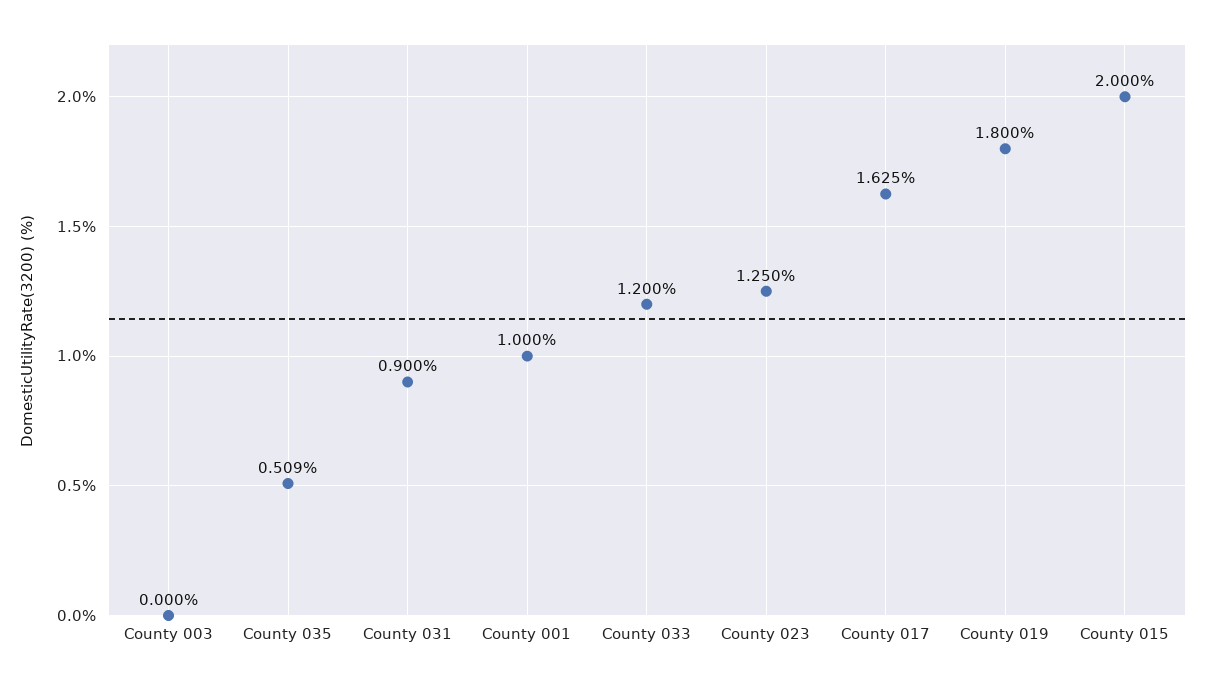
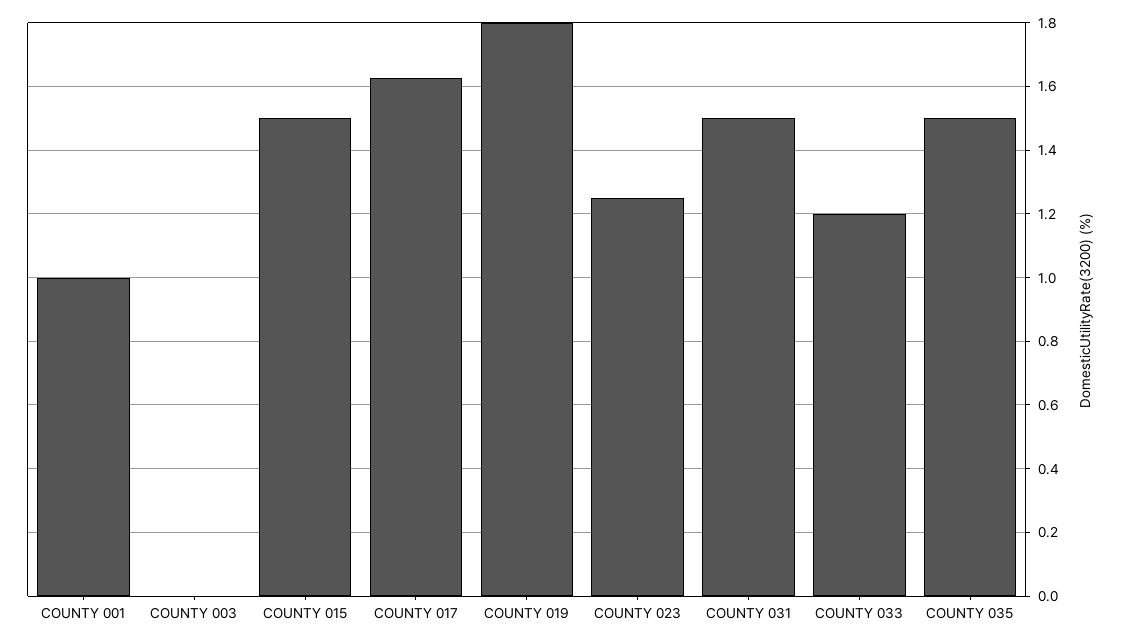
  {
    "County 003": 0,
-   "County 035": 0.509,
+   "County 035": 1.5,
-   "County 031": 0.9,
+   "County 031": 1.5,
    "County 001": 1,
    "County 033": 1.2,
    "County 023": 1.25,
    "County 017": 1.625,
    "County 019": 1.8,
-   "County 015": 2
+   "County 015": 1.5
  }

